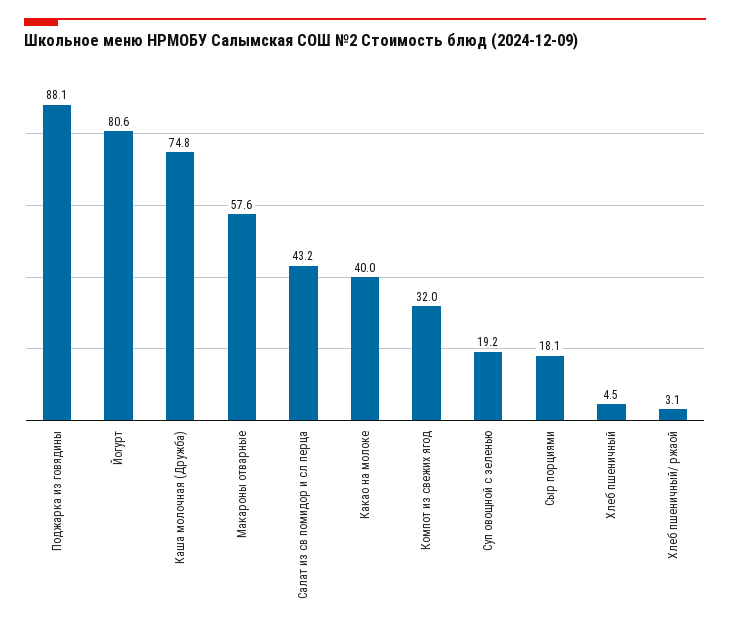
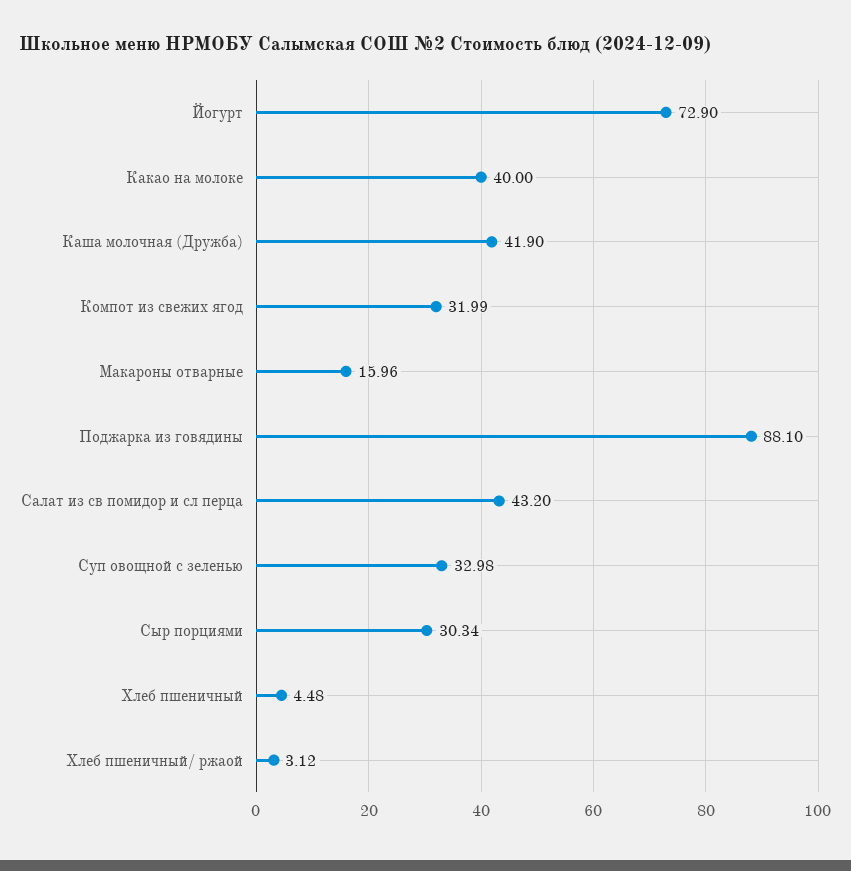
  {
    "Поджарка из говядины": 88.1,
-   "Йогурт": 80.6,
+   "Йогурт": 72.9,
-   "Каша молочная (Дружба)": 74.8,
+   "Каша молочная (Дружба)": 41.9,
-   "Макароны отварные": 57.6,
+   "Макароны отварные": 15.96,
    "Салат из св помидор и сл перца": 43.2,
    "Какао на молоке": 40,
    "Компот из свежих ягод": 31.99,
-   "Суп овощной с зеленью": 19.2,
+   "Суп овощной с зеленью": 32.98,
-   "Сыр порциями": 18.1,
+   "Сыр порциями": 30.34,
    "Хлеб пшеничный": 4.48,
    "Хлеб пшеничный/ ржаой": 3.12
  }

